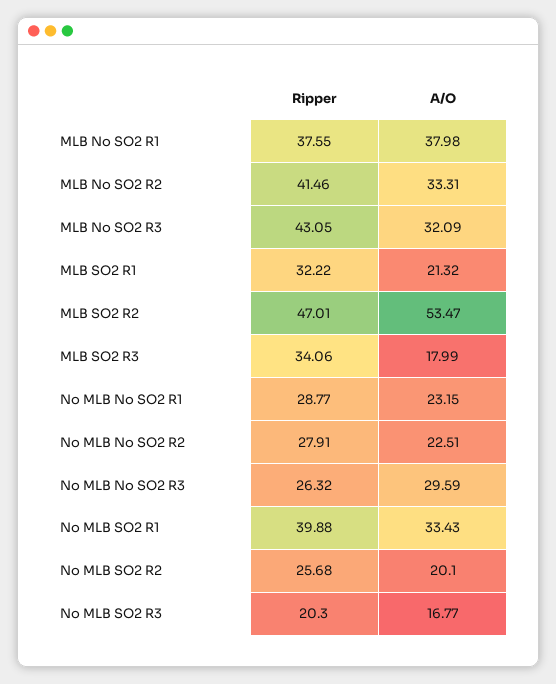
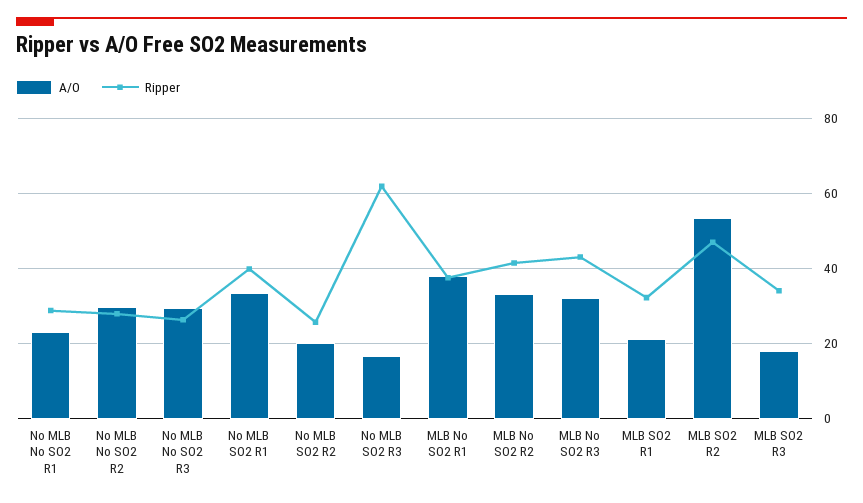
  {
    "Ripper": {
      "MLB No SO2 R1": 37.55,
      "MLB No SO2 R2": 41.46,
      "MLB No SO2 R3": 43.05,
      "MLB SO2 R1": 32.22,
      "MLB SO2 R2": 47.01,
      "MLB SO2 R3": 34.06,
      "No MLB No SO2 R1": 28.77,
      "No MLB No SO2 R2": 27.91,
      "No MLB No SO2 R3": 26.32,
      "No MLB SO2 R1": 39.88,
      "No MLB SO2 R2": 25.68,
-     "No MLB SO2 R3": 20.3
+     "No MLB SO2 R3": 62
    },
    "A/O": {
      "MLB No SO2 R1": 37.98,
      "MLB No SO2 R2": 33.31,
      "MLB No SO2 R3": 32.09,
      "MLB SO2 R1": 21.32,
      "MLB SO2 R2": 53.47,
      "MLB SO2 R3": 17.99,
      "No MLB No SO2 R1": 23.15,
-     "No MLB No SO2 R2": 22.51,
+     "No MLB No SO2 R2": 30,
      "No MLB No SO2 R3": 29.59,
      "No MLB SO2 R1": 33.43,
      "No MLB SO2 R2": 20.1,
      "No MLB SO2 R3": 16.77
    }
  }

